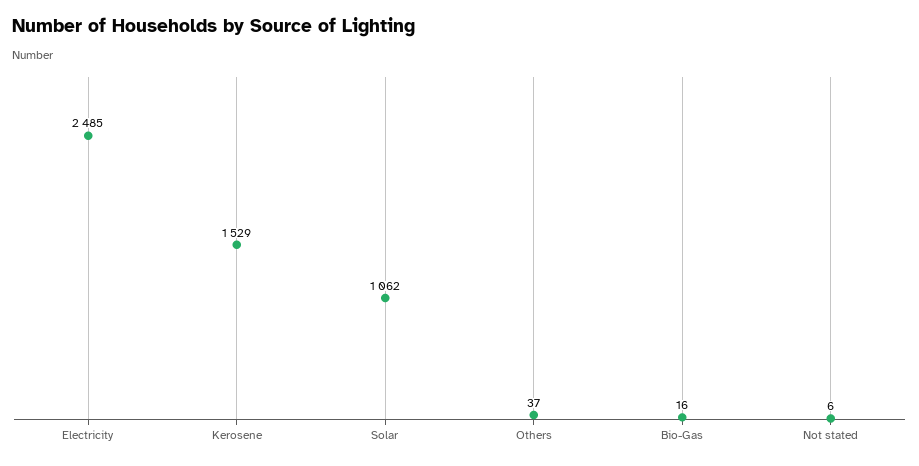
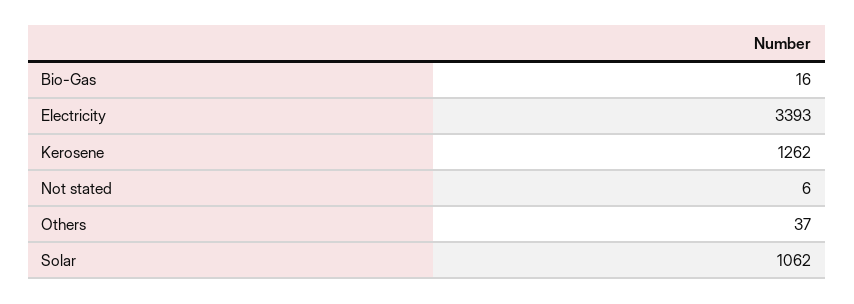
  {
-   "Electricity": 2485,
+   "Electricity": 3393,
-   "Kerosene": 1529,
+   "Kerosene": 1262,
    "Solar": 1062,
    "Others": 37,
    "Bio-Gas": 16,
    "Not stated": 6
  }

